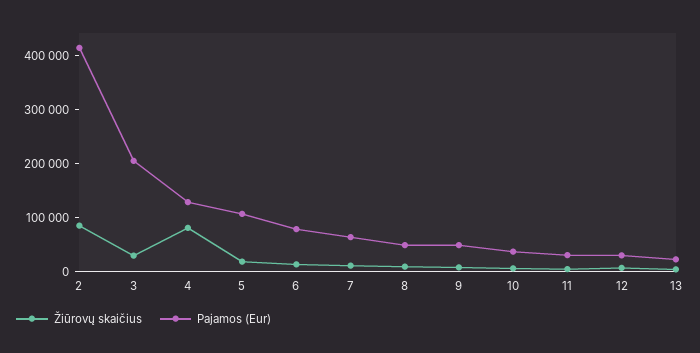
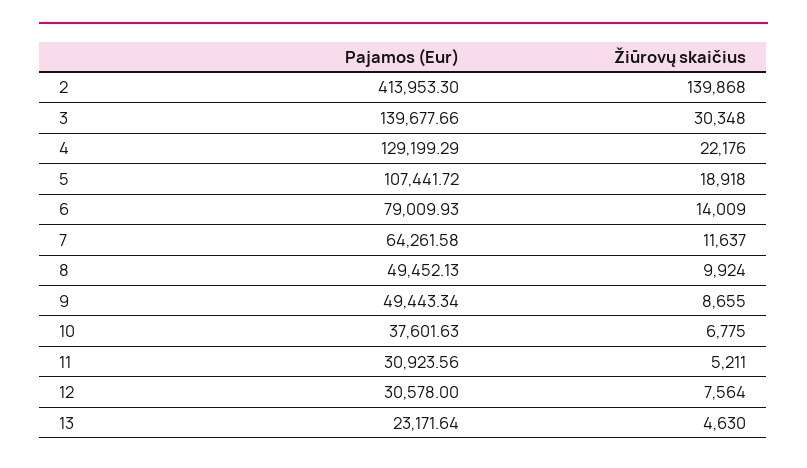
  {
    "Žiūrovų skaičius": {
-     "2": 80000,
+     "2": 139868,
      "3": 30348,
-     "4": 80000,
+     "4": 22176,
      "5": 18918,
      "6": 14009,
      "7": 11637,
      "8": 9924,
      "9": 8655,
      "10": 6775,
      "11": 5211,
      "12": 7564,
      "13": 4630
    },
    "Pajamos (Eur)": {
      "2": 413953.3,
-     "3": 200000,
+     "3": 139677.66,
      "4": 129199.29,
      "5": 107441.72,
      "6": 79009.93,
      "7": 64261.58,
      "8": 49452.13,
      "9": 49443.34,
      "10": 37601.63,
      "11": 30923.56,
      "12": 30578,
      "13": 23171.64
    }
  }

